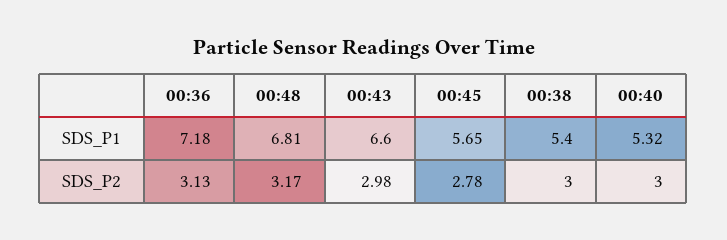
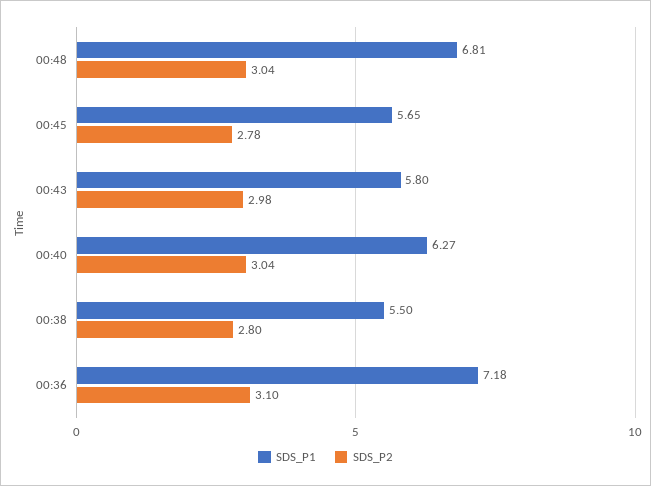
  {
    "SDS_P1": {
      "00:36": 7.18,
      "00:48": 6.81,
-     "00:43": 6.6,
+     "00:43": 5.8,
      "00:45": 5.65,
-     "00:38": 5.4,
+     "00:38": 5.5,
-     "00:40": 5.32
+     "00:40": 6.27
    },
    "SDS_P2": {
-     "00:36": 3.13,
+     "00:36": 3.1,
-     "00:48": 3.17,
+     "00:48": 3.04,
      "00:43": 2.98,
      "00:45": 2.78,
-     "00:38": 3,
+     "00:38": 2.8,
-     "00:40": 3
+     "00:40": 3.04
    }
  }

